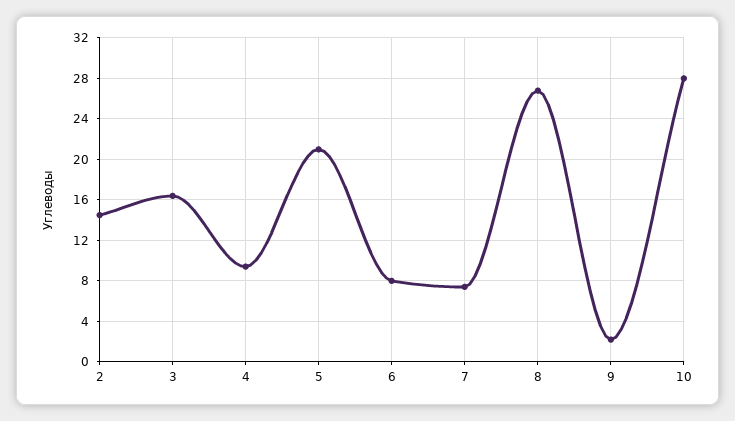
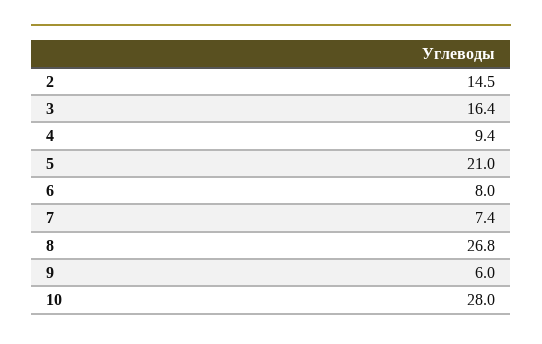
  {
    "2": 14.5,
    "3": 16.4,
    "4": 9.4,
    "5": 21,
    "6": 8,
    "7": 7.4,
    "8": 26.8,
-   "9": 2,
+   "9": 6,
    "10": 28
  }

